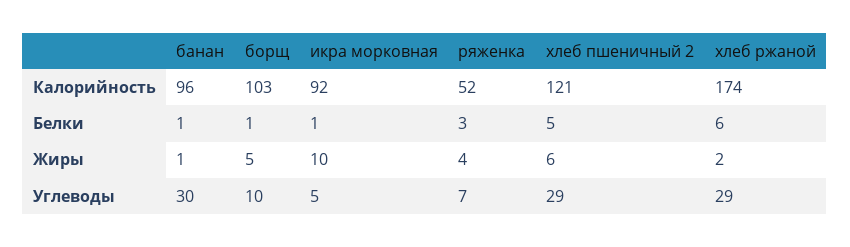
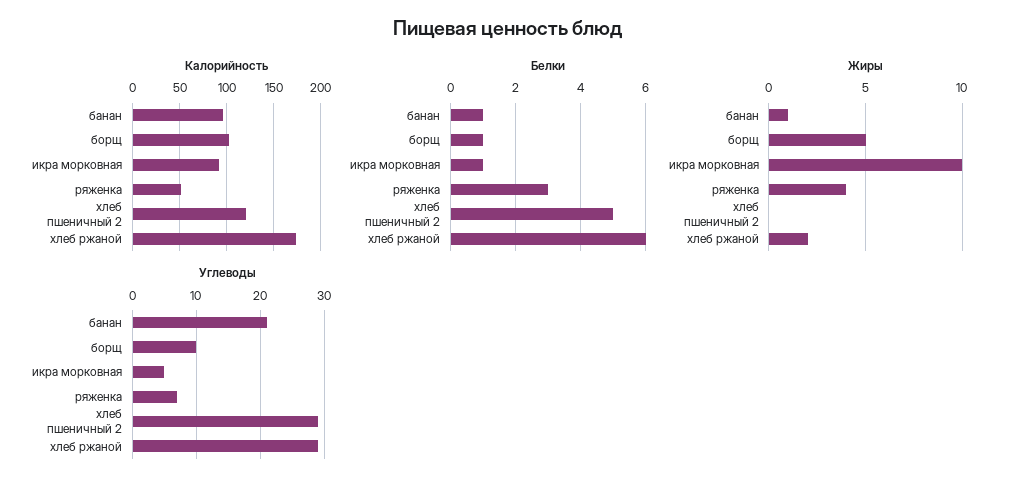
  {
    "Калорийность": {
      "банан": 96,
      "борщ": 103,
      "икра морковная": 92,
      "ряженка": 52,
      "хлеб пшеничный 2": 121,
      "хлеб ржаной": 174
    },
    "Белки": {
      "банан": 1,
      "борщ": 1,
      "икра морковная": 1,
      "ряженка": 3,
      "хлеб пшеничный 2": 5,
      "хлеб ржаной": 6
    },
    "Жиры": {
      "банан": 1,
      "борщ": 5,
      "икра морковная": 10,
      "ряженка": 4,
-     "хлеб пшеничный 2": 6,
+     "хлеб пшеничный 2": 0,
      "хлеб ржаной": 2
    },
    "Углеводы": {
-     "банан": 30,
+     "банан": 21,
      "борщ": 10,
      "икра морковная": 5,
      "ряженка": 7,
      "хлеб пшеничный 2": 29,
      "хлеб ржаной": 29
    }
  }

